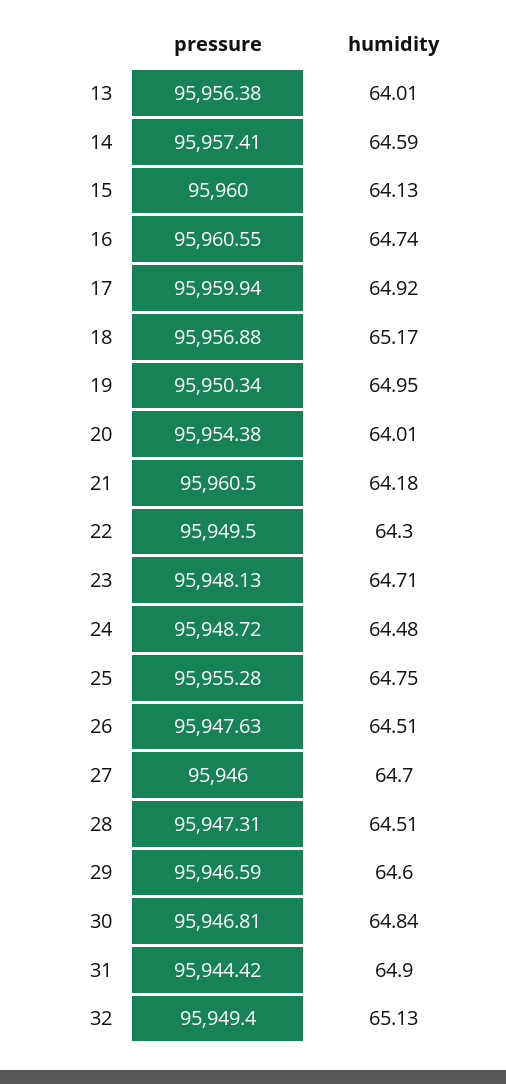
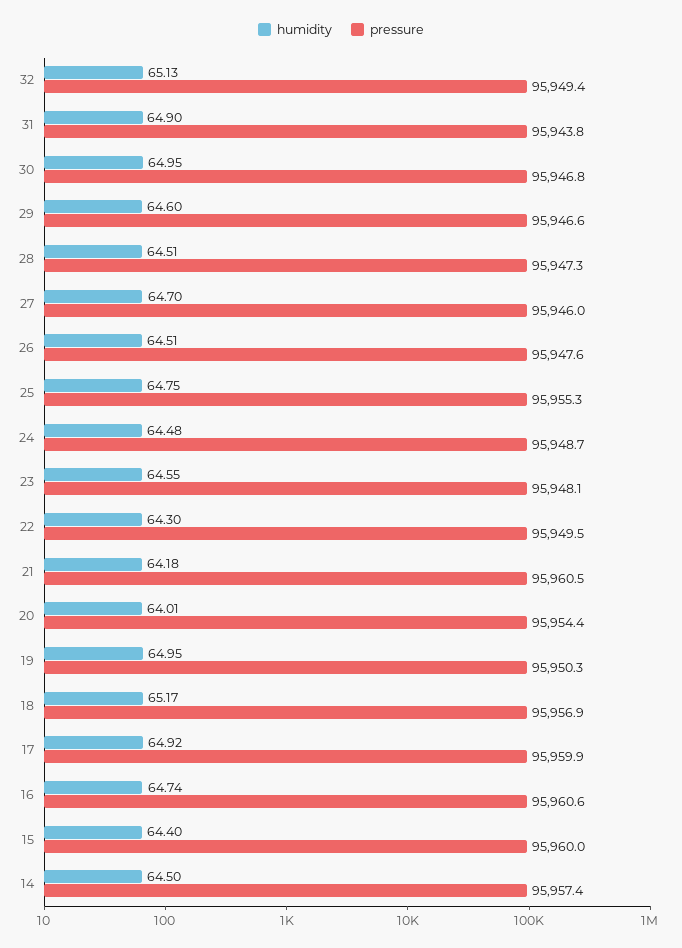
  {
    "pressure": {
-     "13": 95956.38,
      "14": 95957.41,
      "15": 95960,
      "16": 95960.55,
      "17": 95959.94,
      "18": 95956.88,
      "19": 95950.34,
      "20": 95954.38,
      "21": 95960.5,
      "22": 95949.5,
      "23": 95948.13,
      "24": 95948.72,
      "25": 95955.28,
      "26": 95947.63,
      "27": 95946,
      "28": 95947.31,
      "29": 95946.59,
      "30": 95946.81,
-     "31": 95944.42,
+     "31": 95943.8,
      "32": 95949.4
    },
    "humidity": {
-     "13": 64.01,
-     "14": 64.59,
+     "14": 64.5,
-     "15": 64.13,
+     "15": 64.4,
      "16": 64.74,
      "17": 64.92,
      "18": 65.17,
      "19": 64.95,
      "20": 64.01,
      "21": 64.18,
      "22": 64.3,
-     "23": 64.71,
+     "23": 64.55,
      "24": 64.48,
      "25": 64.75,
      "26": 64.51,
      "27": 64.7,
      "28": 64.51,
      "29": 64.6,
-     "30": 64.84,
+     "30": 64.95,
      "31": 64.9,
      "32": 65.13
    }
  }

